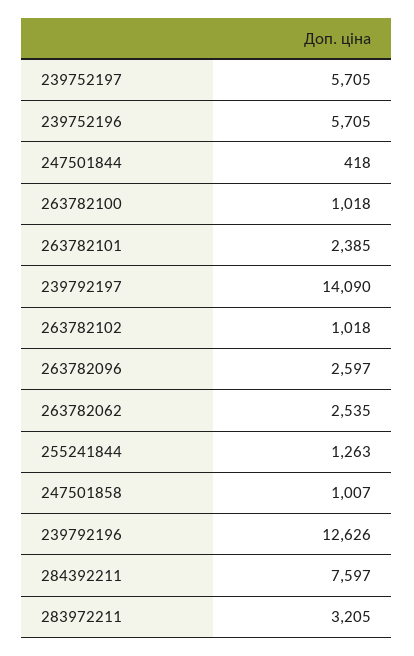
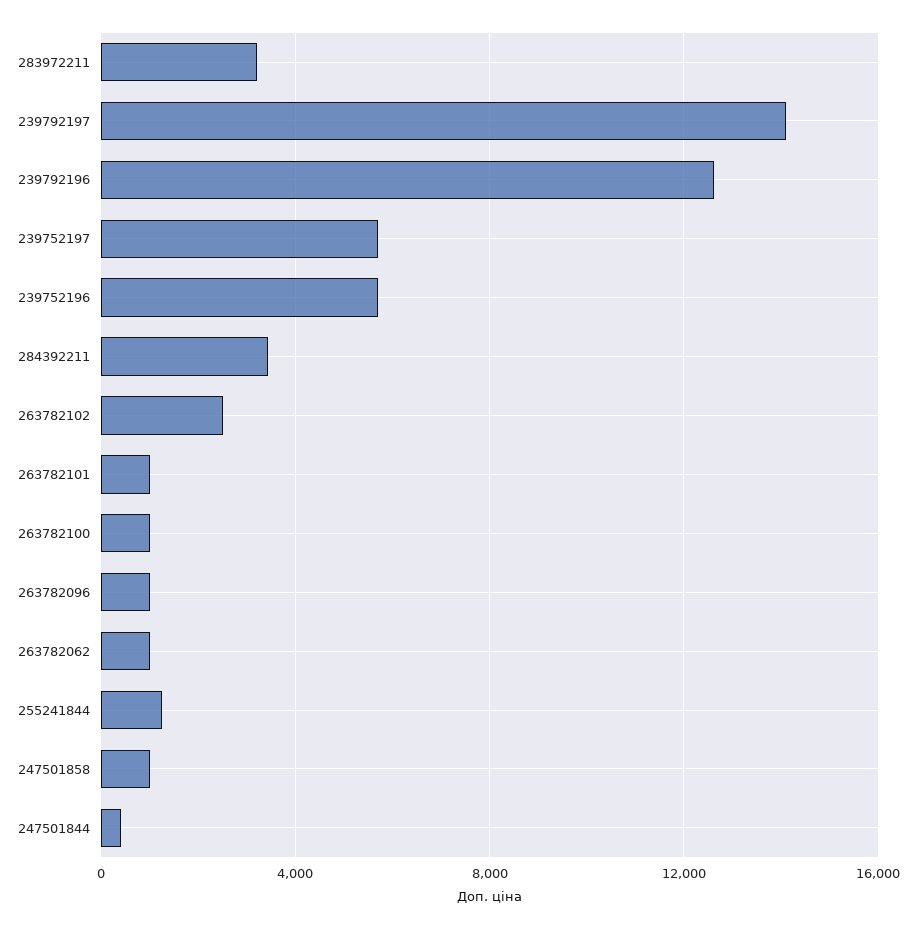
  {
    "239752197": 5705,
    "239752196": 5705,
    "247501844": 418,
    "263782100": 1018,
-   "263782101": 2385,
+   "263782101": 1000,
    "239792197": 14090,
-   "263782102": 1018,
+   "263782102": 2500,
-   "263782096": 2597,
+   "263782096": 1000,
-   "263782062": 2535,
+   "263782062": 1000,
    "255241844": 1263,
    "247501858": 1007,
    "239792196": 12626,
-   "284392211": 7597,
+   "284392211": 3500,
    "283972211": 3205
  }

